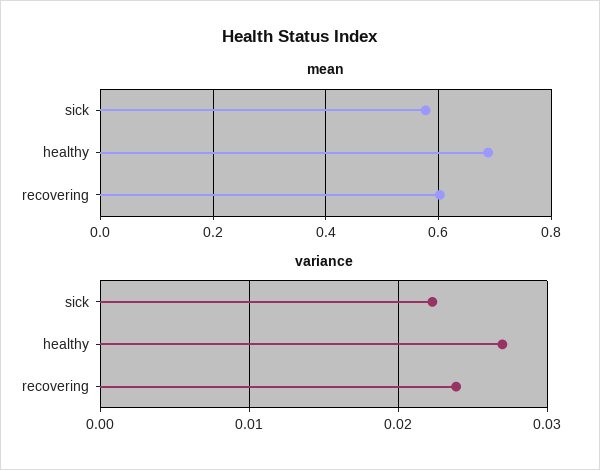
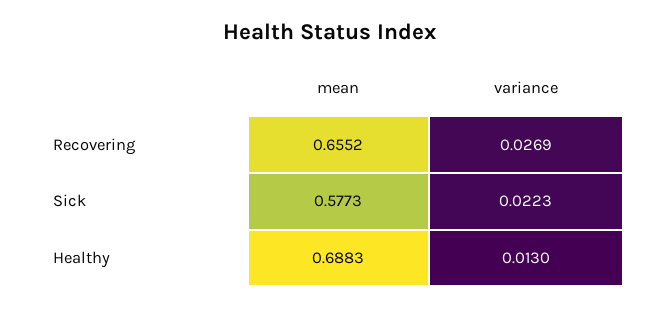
  {
    "mean": {
      "sick": 0.5773,
      "healthy": 0.6883,
-     "recovering": 0.6
+     "recovering": 0.6552
    },
    "variance": {
      "sick": 0.0223,
-     "healthy": 0.027,
+     "healthy": 0.013,
-     "recovering": 0.024
+     "recovering": 0.0269
    }
  }

